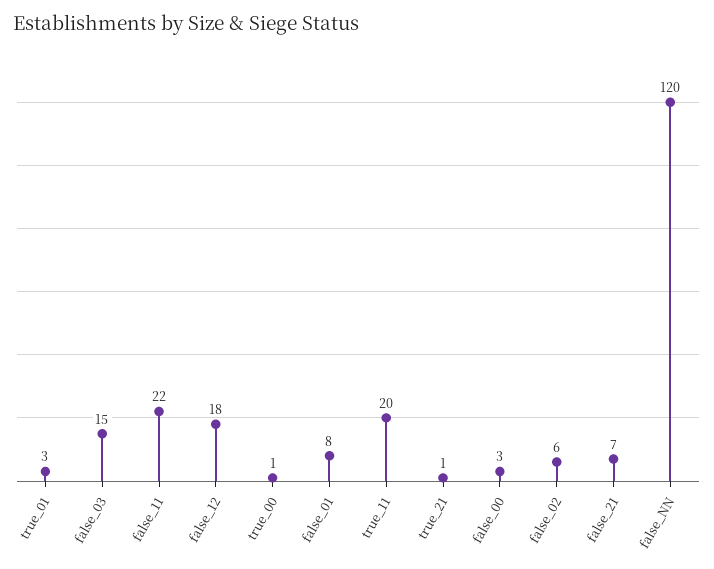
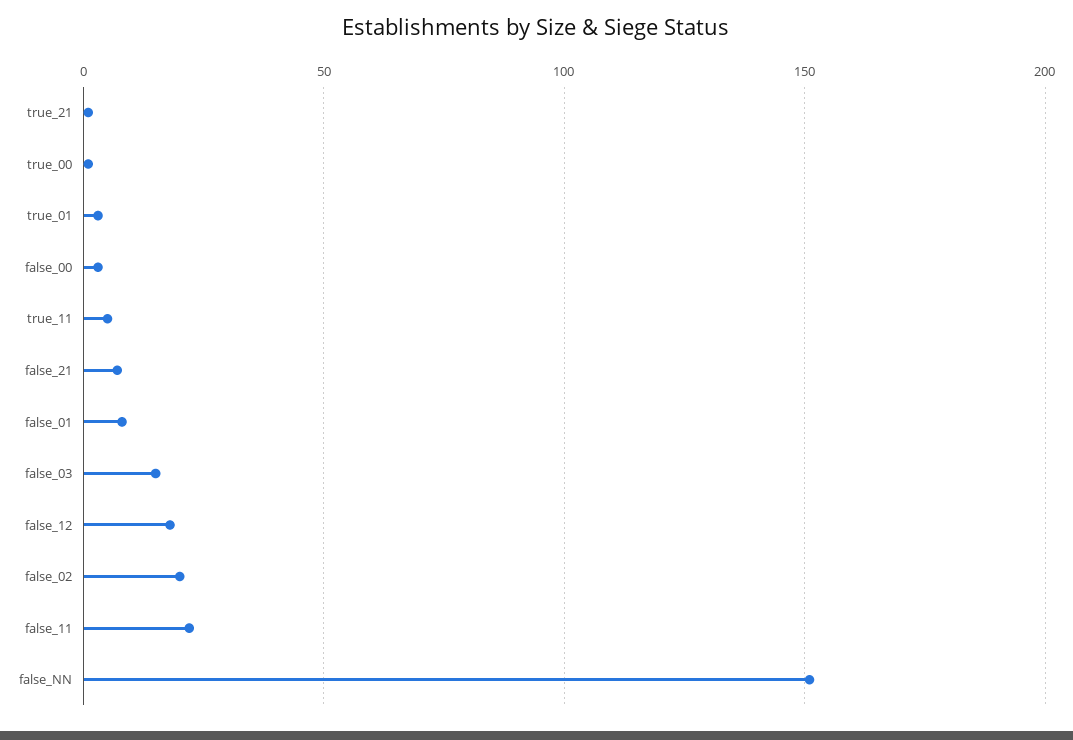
  {
    "true_01": 3,
    "false_03": 15,
    "false_11": 22,
    "false_12": 18,
    "true_00": 1,
    "false_01": 8,
-   "true_11": 20,
+   "true_11": 5,
    "true_21": 1,
    "false_00": 3,
-   "false_02": 6,
+   "false_02": 20,
    "false_21": 7,
-   "false_NN": 120
+   "false_NN": 150
  }

